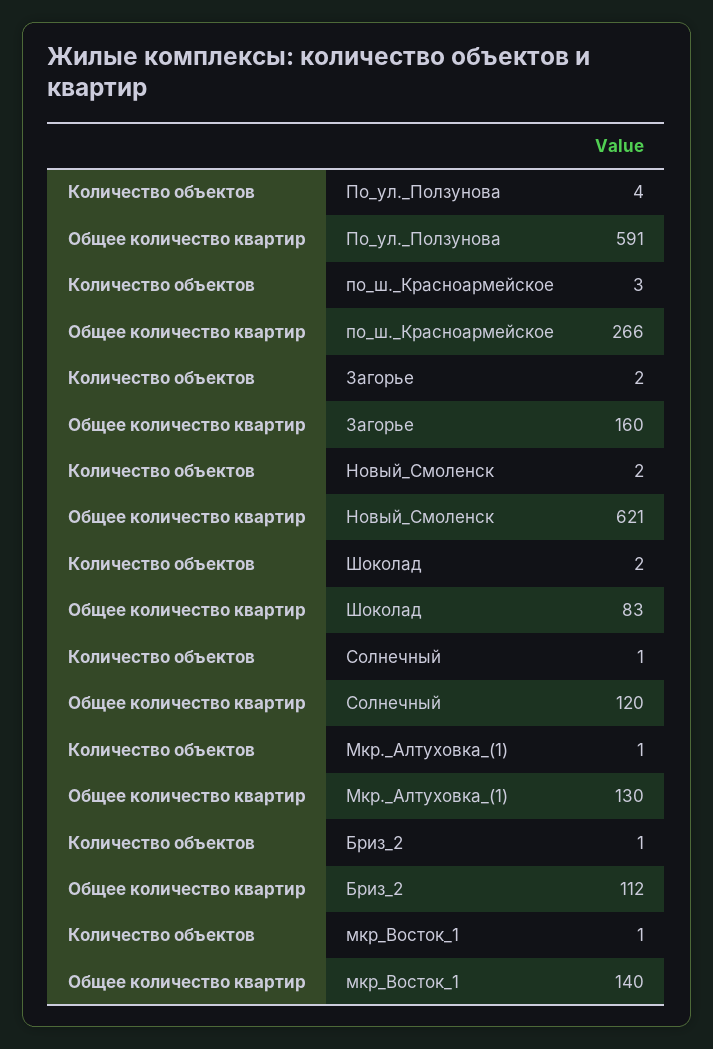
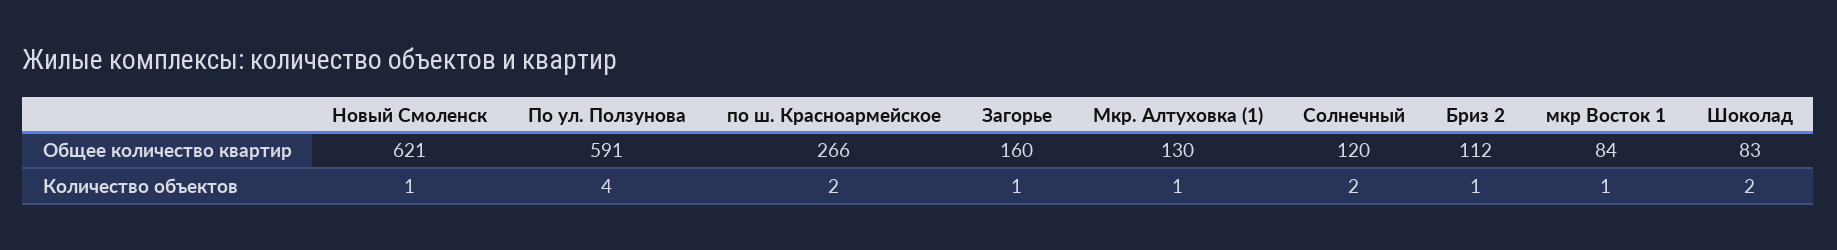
  {
    "Количество объектов": {
      "По_ул._Ползунова": 4,
-     "по_ш._Красноармейское": 3,
+     "по_ш._Красноармейское": 2,
-     "Загорье": 2,
+     "Загорье": 1,
-     "Новый_Смоленск": 2,
+     "Новый_Смоленск": 1,
      "Шоколад": 2,
-     "Солнечный": 1,
+     "Солнечный": 2,
      "Мкр._Алтуховка_(1)": 1,
      "Бриз_2": 1,
      "мкр_Восток_1": 1
    },
    "Общее количество квартир": {
      "По_ул._Ползунова": 591,
      "по_ш._Красноармейское": 266,
      "Загорье": 160,
      "Новый_Смоленск": 621,
      "Шоколад": 83,
      "Солнечный": 120,
      "Мкр._Алтуховка_(1)": 130,
      "Бриз_2": 112,
-     "мкр_Восток_1": 140
+     "мкр_Восток_1": 84
    }
  }

